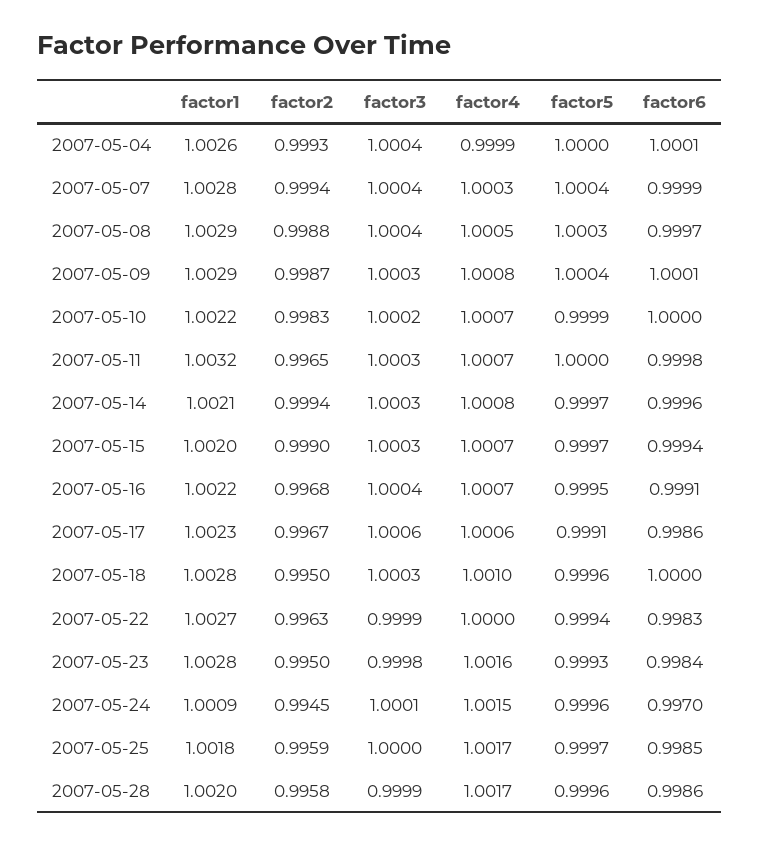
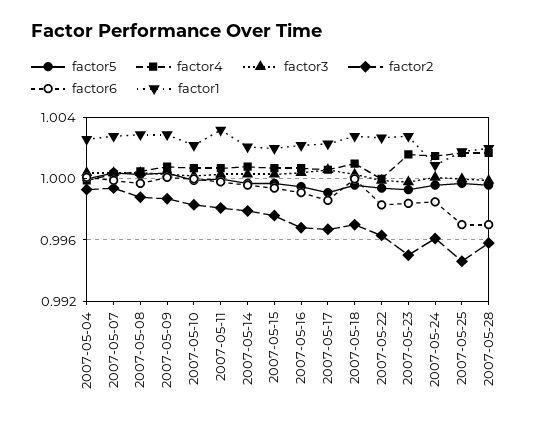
  {
    "factor1": {
      "2007-05-04": 1.0026,
      "2007-05-07": 1.0028,
      "2007-05-08": 1.0029,
      "2007-05-09": 1.0029,
      "2007-05-10": 1.0022,
      "2007-05-11": 1.0032,
      "2007-05-14": 1.0021,
      "2007-05-15": 1.002,
      "2007-05-16": 1.0022,
      "2007-05-17": 1.0023,
      "2007-05-18": 1.0028,
      "2007-05-22": 1.0027,
      "2007-05-23": 1.0028,
      "2007-05-24": 1.0009,
      "2007-05-25": 1.0018,
      "2007-05-28": 1.002
    },
    "factor2": {
      "2007-05-04": 0.9993,
      "2007-05-07": 0.9994,
      "2007-05-08": 0.9988,
      "2007-05-09": 0.9987,
      "2007-05-10": 0.9983,
-     "2007-05-11": 0.9965,
+     "2007-05-11": 0.998,
-     "2007-05-14": 0.9994,
+     "2007-05-14": 0.998,
-     "2007-05-15": 0.999,
+     "2007-05-15": 0.9975,
      "2007-05-16": 0.9968,
      "2007-05-17": 0.9967,
-     "2007-05-18": 0.995,
+     "2007-05-18": 0.997,
      "2007-05-22": 0.9963,
      "2007-05-23": 0.995,
-     "2007-05-24": 0.9945,
+     "2007-05-24": 0.996,
-     "2007-05-25": 0.9959,
+     "2007-05-25": 0.9945,
      "2007-05-28": 0.9958
    },
    "factor3": {
      "2007-05-04": 1.0004,
      "2007-05-07": 1.0004,
      "2007-05-08": 1.0004,
      "2007-05-09": 1.0003,
      "2007-05-10": 1.0002,
      "2007-05-11": 1.0003,
      "2007-05-14": 1.0003,
      "2007-05-15": 1.0003,
      "2007-05-16": 1.0004,
      "2007-05-17": 1.0006,
      "2007-05-18": 1.0003,
      "2007-05-22": 0.9999,
      "2007-05-23": 0.9998,
      "2007-05-24": 1.0001,
      "2007-05-25": 1,
      "2007-05-28": 0.9999
    },
    "factor4": {
      "2007-05-04": 0.9999,
      "2007-05-07": 1.0003,
      "2007-05-08": 1.0005,
      "2007-05-09": 1.0008,
      "2007-05-10": 1.0007,
      "2007-05-11": 1.0007,
      "2007-05-14": 1.0008,
      "2007-05-15": 1.0007,
      "2007-05-16": 1.0007,
      "2007-05-17": 1.0006,
      "2007-05-18": 1.001,
      "2007-05-22": 1,
      "2007-05-23": 1.0016,
      "2007-05-24": 1.0015,
      "2007-05-25": 1.0017,
      "2007-05-28": 1.0017
    },
    "factor5": {
      "2007-05-04": 1,
      "2007-05-07": 1.0004,
      "2007-05-08": 1.0003,
      "2007-05-09": 1.0004,
      "2007-05-10": 0.9999,
      "2007-05-11": 1,
      "2007-05-14": 0.9997,
      "2007-05-15": 0.9997,
      "2007-05-16": 0.9995,
      "2007-05-17": 0.9991,
      "2007-05-18": 0.9996,
      "2007-05-22": 0.9994,
      "2007-05-23": 0.9993,
      "2007-05-24": 0.9996,
      "2007-05-25": 0.9997,
      "2007-05-28": 0.9996
    },
    "factor6": {
      "2007-05-04": 1.0001,
      "2007-05-07": 0.9999,
      "2007-05-08": 0.9997,
      "2007-05-09": 1.0001,
      "2007-05-10": 1,
      "2007-05-11": 0.9998,
      "2007-05-14": 0.9996,
      "2007-05-15": 0.9994,
      "2007-05-16": 0.9991,
      "2007-05-17": 0.9986,
      "2007-05-18": 1,
      "2007-05-22": 0.9983,
      "2007-05-23": 0.9984,
-     "2007-05-24": 0.997,
+     "2007-05-24": 0.9985,
-     "2007-05-25": 0.9985,
+     "2007-05-25": 0.997,
-     "2007-05-28": 0.9986
+     "2007-05-28": 0.997
    }
  }

